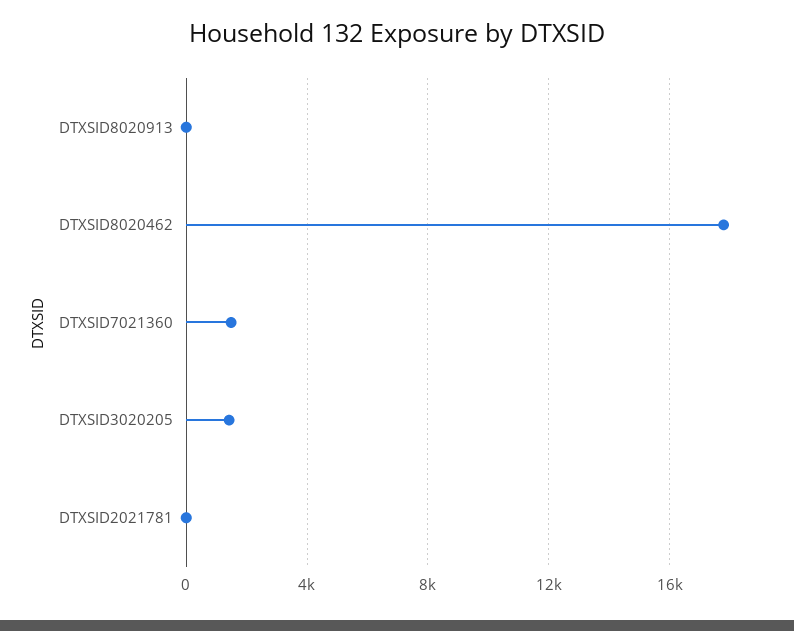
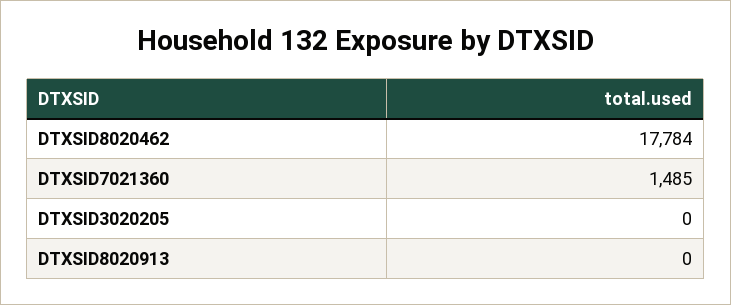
  {
    "DTXSID8020913": 0,
    "DTXSID8020462": 17784,
    "DTXSID7021360": 1485,
-   "DTXSID3020205": 1500,
+   "DTXSID3020205": 0
-   "DTXSID2021781": 0
  }

